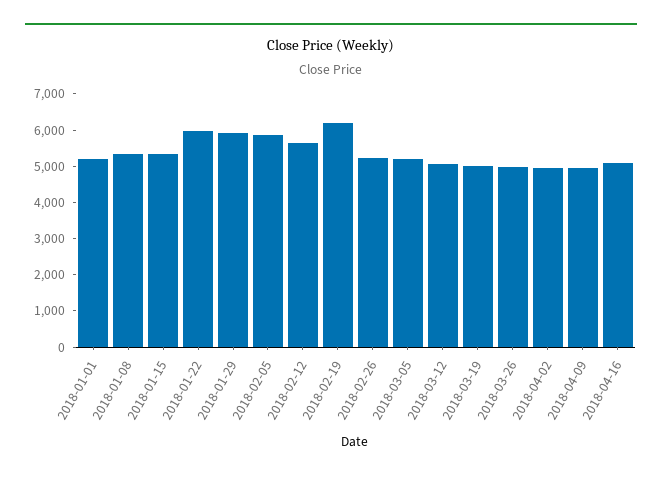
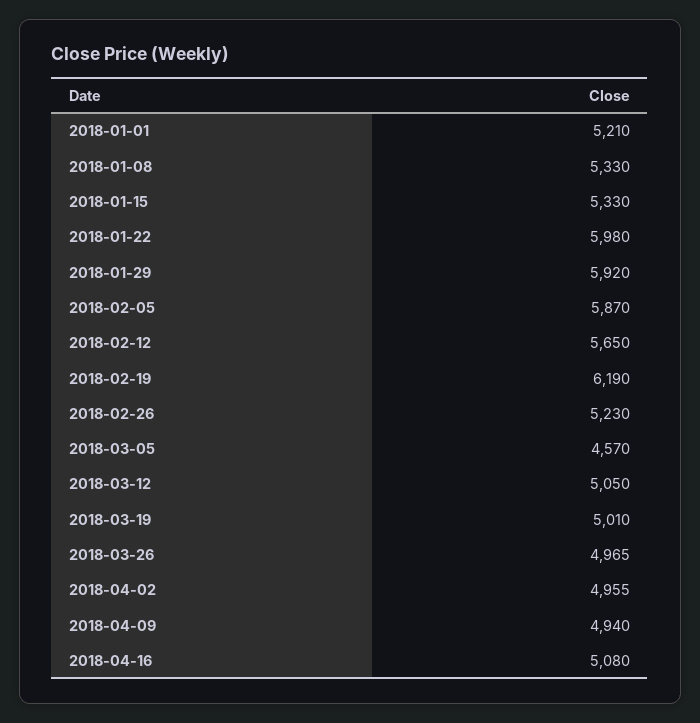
  {
    "2018-01-01": 5210,
    "2018-01-08": 5330,
    "2018-01-15": 5330,
    "2018-01-22": 5980,
    "2018-01-29": 5920,
    "2018-02-05": 5870,
    "2018-02-12": 5650,
    "2018-02-19": 6190,
    "2018-02-26": 5230,
-   "2018-03-05": 5250,
+   "2018-03-05": 4570,
    "2018-03-12": 5050,
    "2018-03-19": 5010,
    "2018-03-26": 4965,
    "2018-04-02": 4955,
    "2018-04-09": 4940,
    "2018-04-16": 5080
  }

